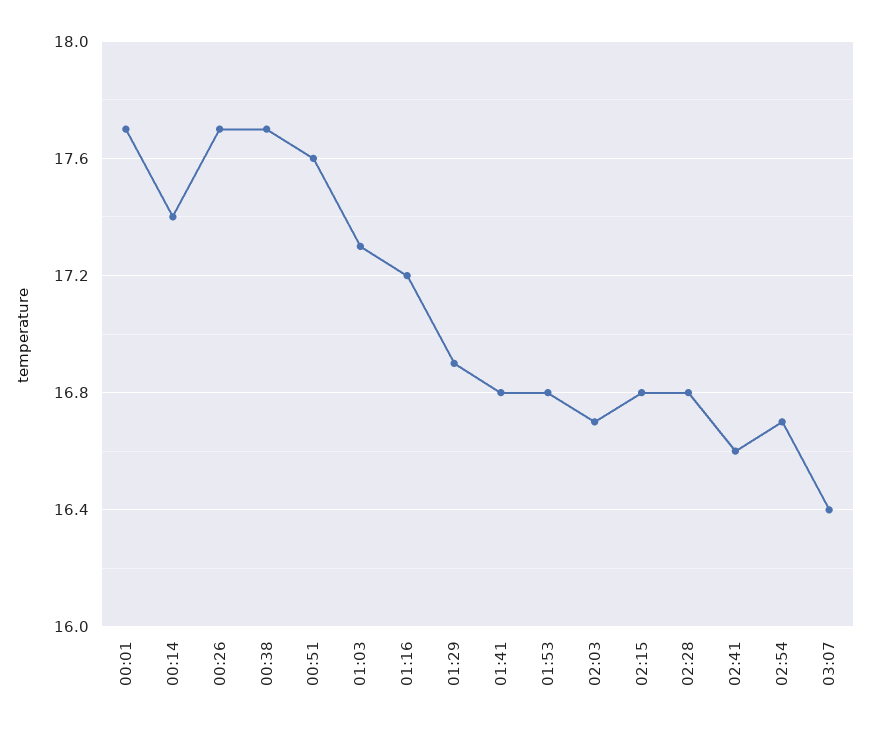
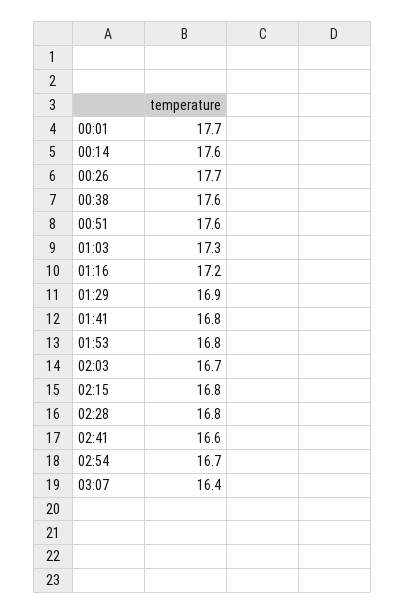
  {
    "00:01": 17.7,
-   "00:14": 17.4,
+   "00:14": 17.6,
    "00:26": 17.7,
-   "00:38": 17.7,
+   "00:38": 17.6,
    "00:51": 17.6,
    "01:03": 17.3,
    "01:16": 17.2,
    "01:29": 16.9,
    "01:41": 16.8,
    "01:53": 16.8,
    "02:03": 16.7,
    "02:15": 16.8,
    "02:28": 16.8,
    "02:41": 16.6,
    "02:54": 16.7,
    "03:07": 16.4
  }

